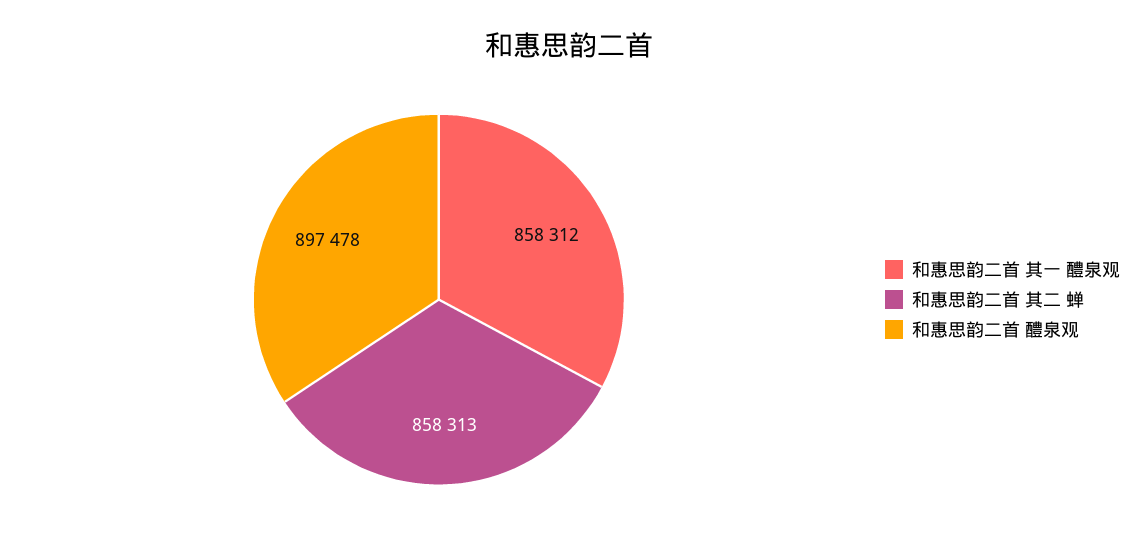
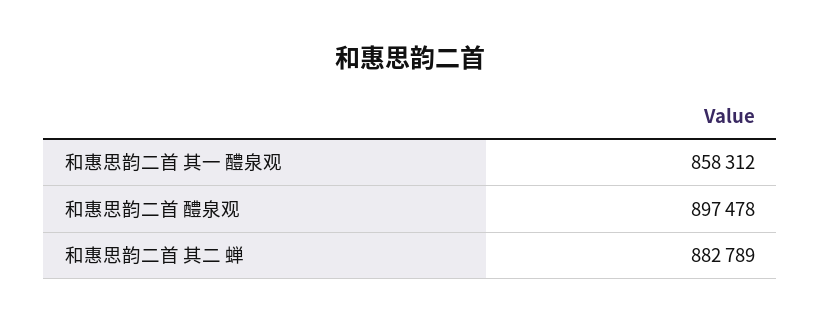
  {
    "和惠思韵二首 其一 醴泉观": 858312,
-   "和惠思韵二首 其二 蝉": 858313,
+   "和惠思韵二首 其二 蝉": 882789,
    "和惠思韵二首 醴泉观": 897478
  }

